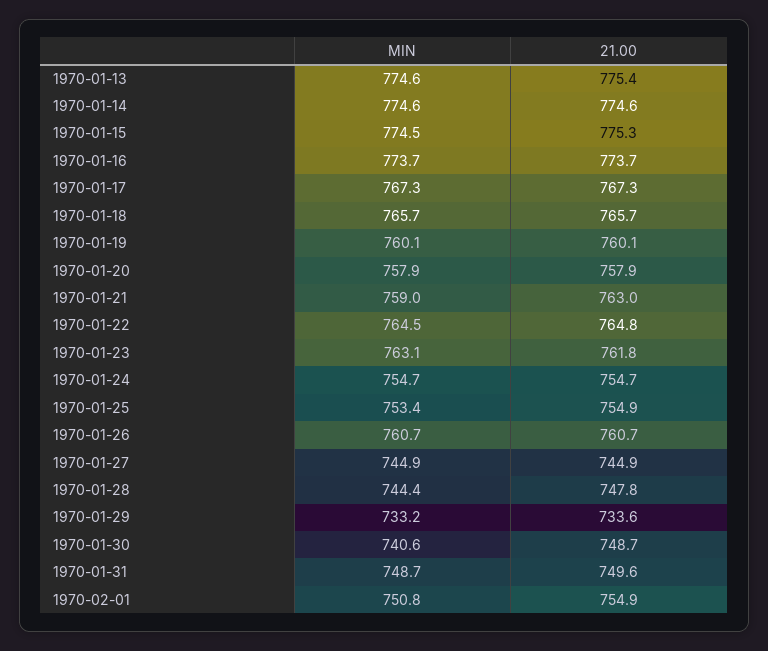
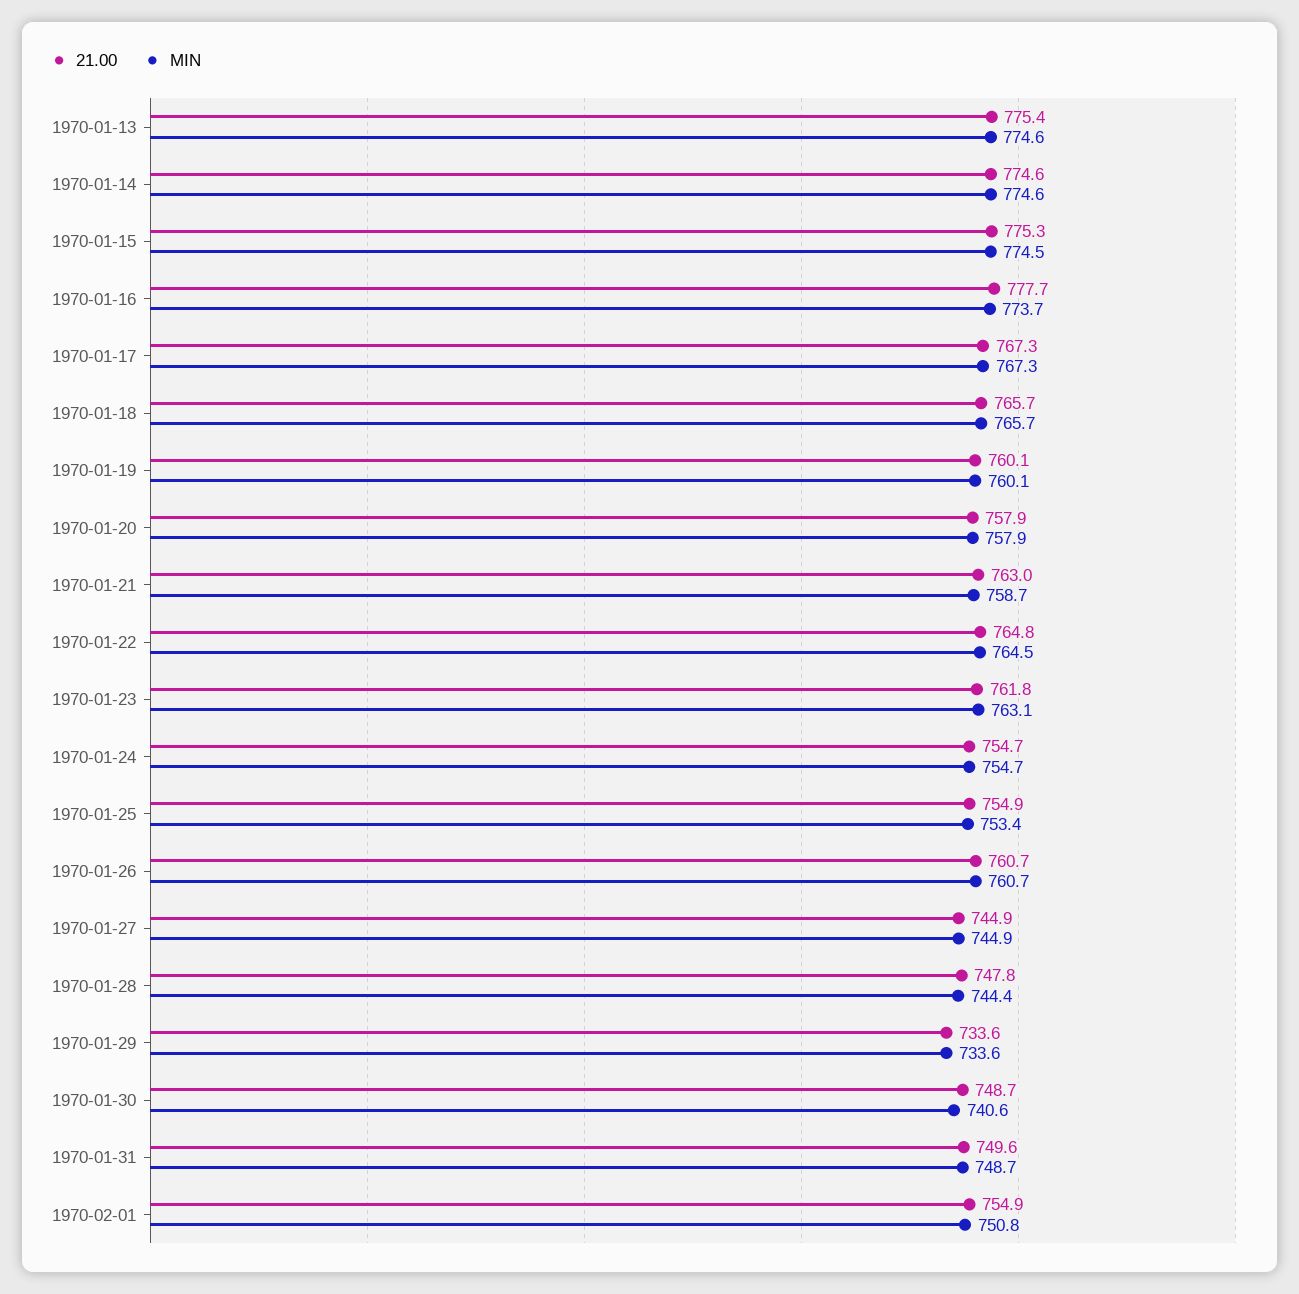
  {
    "MIN": {
      "1970-01-13": 774.6,
      "1970-01-14": 774.6,
      "1970-01-15": 774.5,
      "1970-01-16": 773.7,
      "1970-01-17": 767.3,
      "1970-01-18": 765.7,
      "1970-01-19": 760.1,
      "1970-01-20": 757.9,
-     "1970-01-21": 759,
+     "1970-01-21": 758.7,
      "1970-01-22": 764.5,
      "1970-01-23": 763.1,
      "1970-01-24": 754.7,
      "1970-01-25": 753.4,
      "1970-01-26": 760.7,
      "1970-01-27": 744.9,
      "1970-01-28": 744.4,
-     "1970-01-29": 733.2,
+     "1970-01-29": 733.6,
      "1970-01-30": 740.6,
      "1970-01-31": 748.7,
      "1970-02-01": 750.8
    },
    "21.00": {
      "1970-01-13": 775.4,
      "1970-01-14": 774.6,
      "1970-01-15": 775.3,
-     "1970-01-16": 773.7,
+     "1970-01-16": 777.7,
      "1970-01-17": 767.3,
      "1970-01-18": 765.7,
      "1970-01-19": 760.1,
      "1970-01-20": 757.9,
      "1970-01-21": 763,
      "1970-01-22": 764.8,
      "1970-01-23": 761.8,
      "1970-01-24": 754.7,
      "1970-01-25": 754.9,
      "1970-01-26": 760.7,
      "1970-01-27": 744.9,
      "1970-01-28": 747.8,
      "1970-01-29": 733.6,
      "1970-01-30": 748.7,
      "1970-01-31": 749.6,
      "1970-02-01": 754.9
    }
  }

